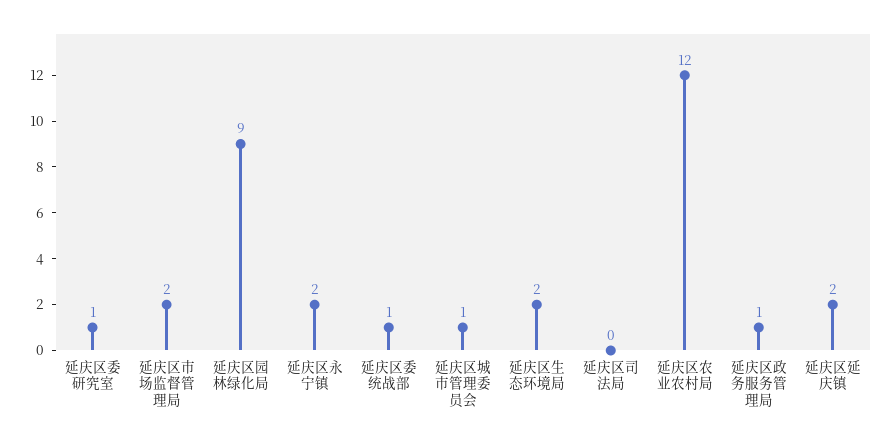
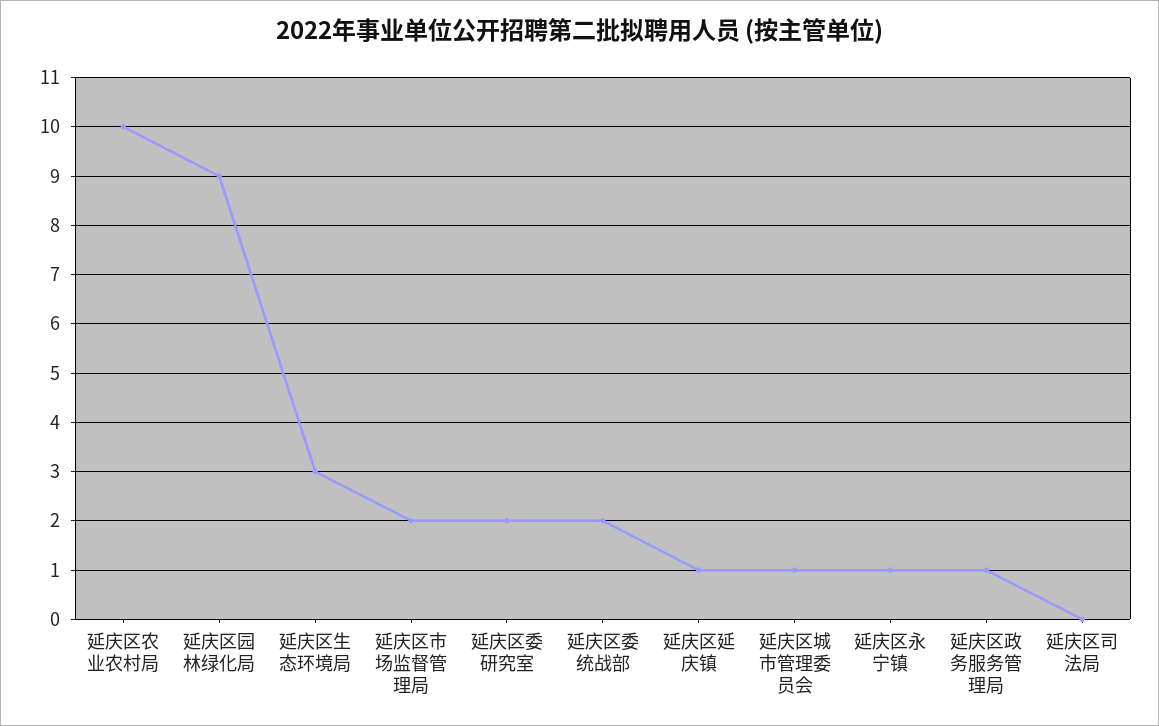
  {
-   "延庆区委研究室": 1,
+   "延庆区委研究室": 2,
    "延庆区市场监督管理局": 2,
    "延庆区园林绿化局": 9,
-   "延庆区永宁镇": 2,
+   "延庆区永宁镇": 1,
-   "延庆区委统战部": 1,
+   "延庆区委统战部": 2,
    "延庆区城市管理委员会": 1,
-   "延庆区生态环境局": 2,
+   "延庆区生态环境局": 3,
    "延庆区司法局": 0,
-   "延庆区农业农村局": 12,
+   "延庆区农业农村局": 10,
    "延庆区政务服务管理局": 1,
-   "延庆区延庆镇": 2
+   "延庆区延庆镇": 1
  }

